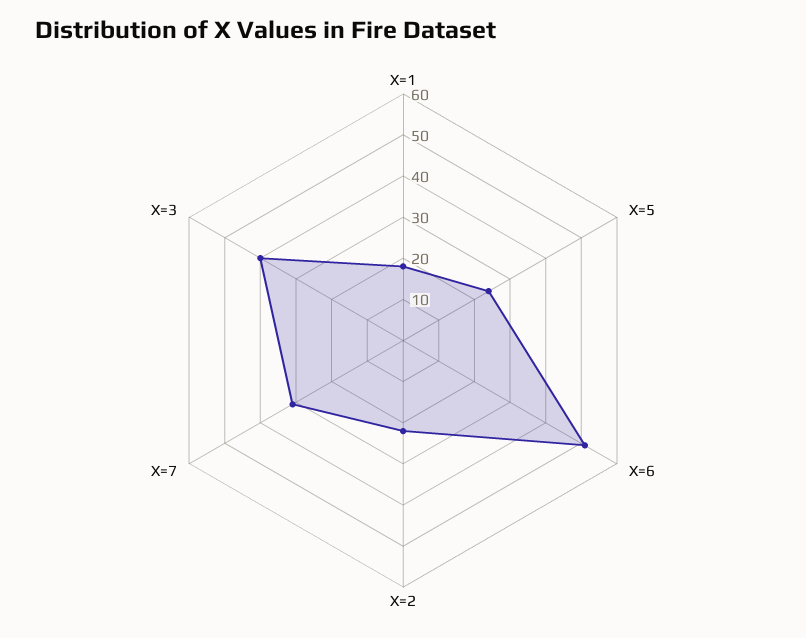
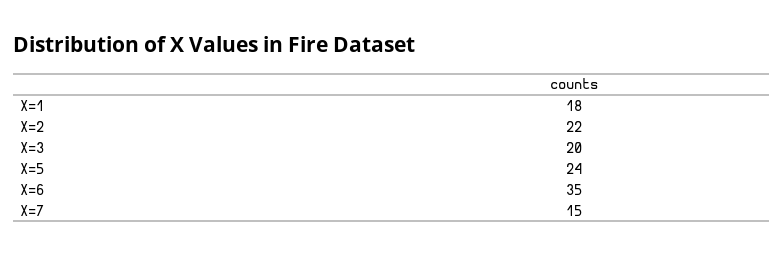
  {
    "X=1": 18,
    "X=5": 24,
-   "X=6": 50,
+   "X=6": 35,
    "X=2": 22,
-   "X=7": 30,
+   "X=7": 15,
-   "X=3": 40
+   "X=3": 20
  }

